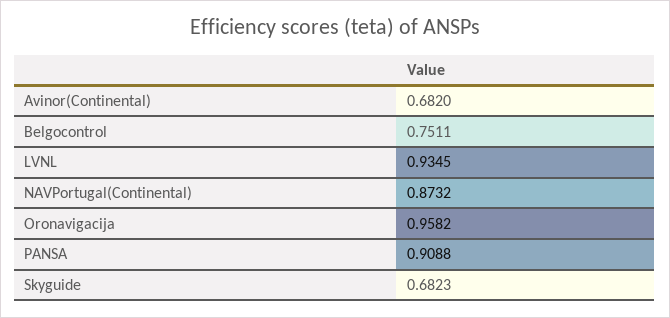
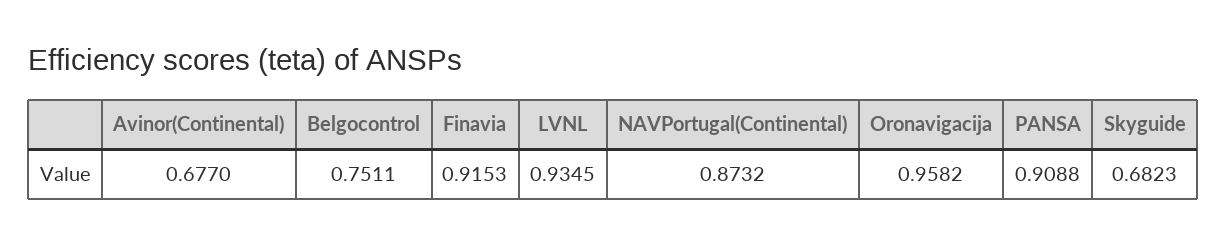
  {
-   "Avinor(Continental)": 0.682,
+   "Avinor(Continental)": 0.677,
    "Belgocontrol": 0.7511,
    "LVNL": 0.9345,
    "NAVPortugal(Continental)": 0.8732,
    "Oronavigacija": 0.9582,
    "PANSA": 0.9088,
-   "Skyguide": 0.6823
+   "Skyguide": 0.6823,
+   "Finavia": 0.9153
  }

